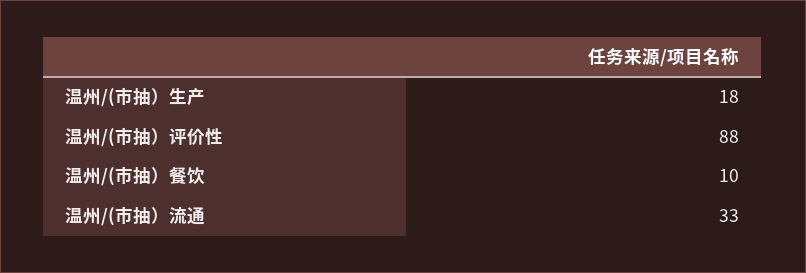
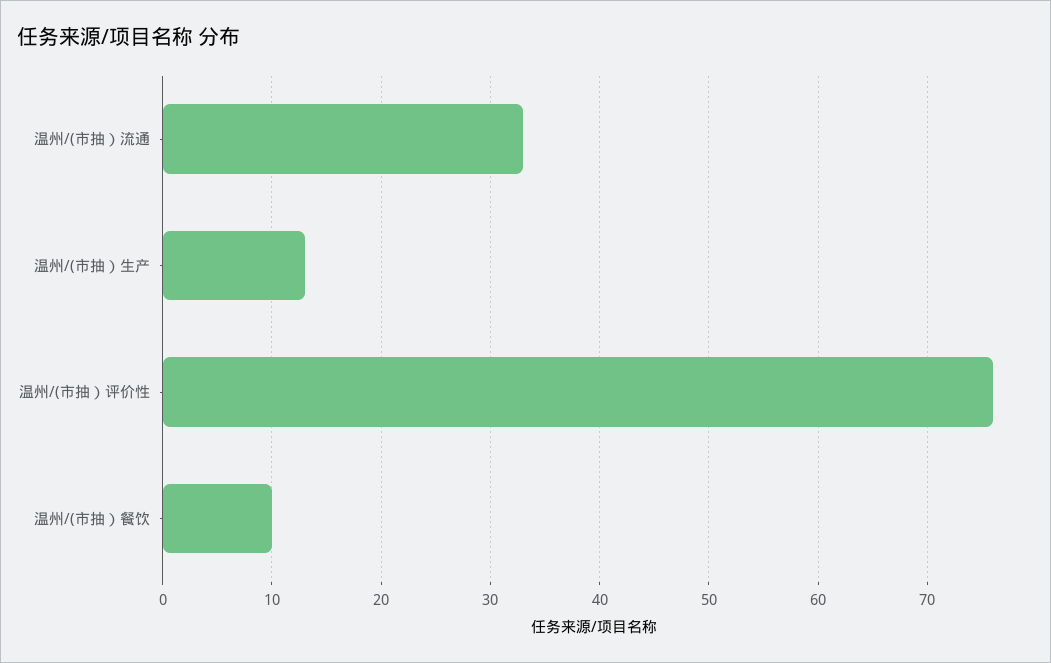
  {
-   "温州/(市抽）生产": 18,
+   "温州/(市抽）生产": 13,
-   "温州/(市抽）评价性": 88,
+   "温州/(市抽）评价性": 76,
    "温州/(市抽）餐饮": 10,
    "温州/(市抽）流通": 33
  }

